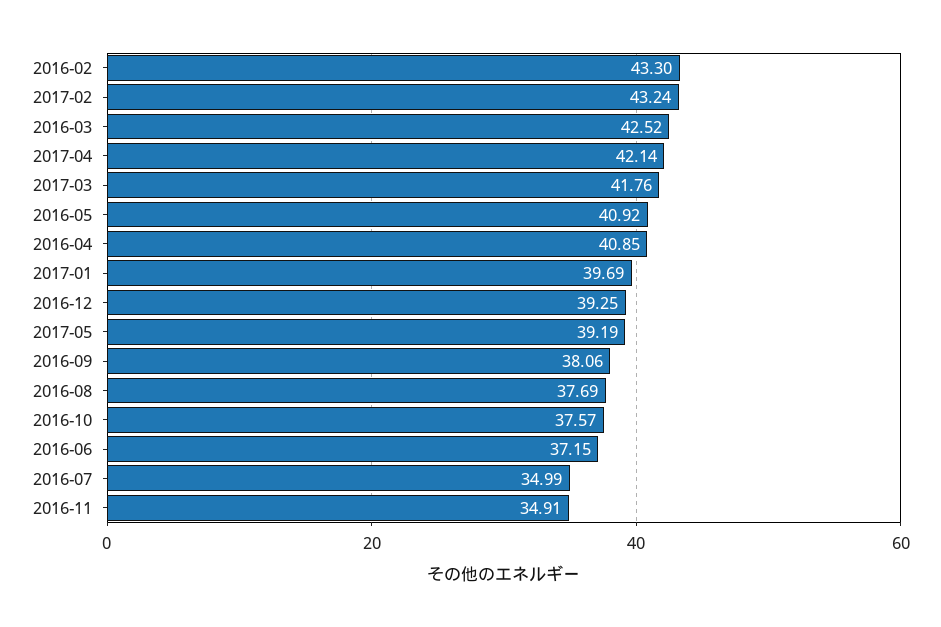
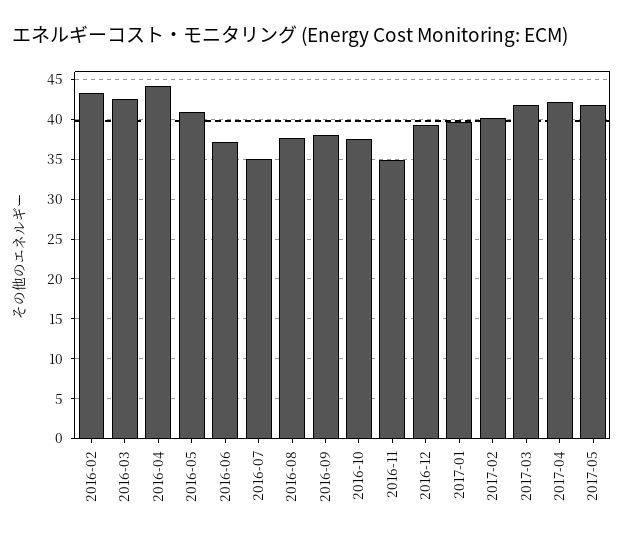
  {
    "2016-02": 43.3,
-   "2017-02": 43.24,
+   "2017-02": 40,
    "2016-03": 42.52,
    "2017-04": 42.14,
    "2017-03": 41.76,
    "2016-05": 40.92,
-   "2016-04": 40.85,
+   "2016-04": 44,
    "2017-01": 39.69,
    "2016-12": 39.25,
-   "2017-05": 39.19,
+   "2017-05": 42,
    "2016-09": 38.06,
    "2016-08": 37.69,
    "2016-10": 37.57,
    "2016-06": 37.15,
    "2016-07": 34.99,
    "2016-11": 34.91
  }

